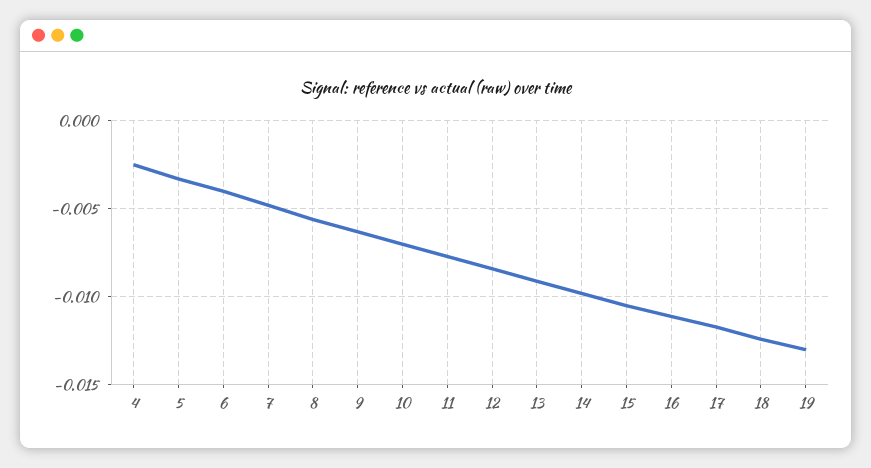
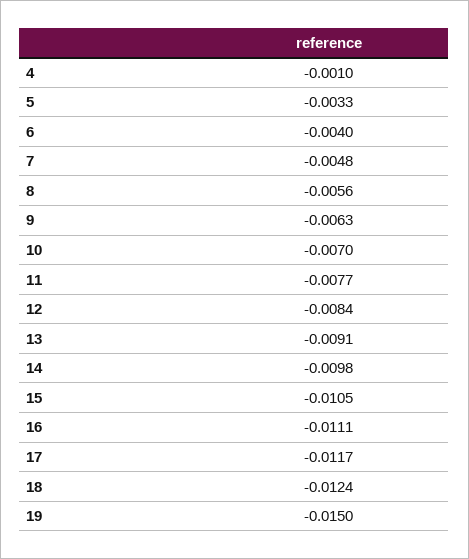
  {
-   "4": -0.0025,
+   "4": -0.001,
    "5": -0.0033,
    "6": -0.004,
    "7": -0.0048,
    "8": -0.0056,
    "9": -0.0063,
    "10": -0.007,
    "11": -0.0077,
    "12": -0.0084,
    "13": -0.0091,
    "14": -0.0098,
    "15": -0.0105,
    "16": -0.0111,
    "17": -0.0117,
    "18": -0.0124,
-   "19": -0.013
+   "19": -0.015
  }

